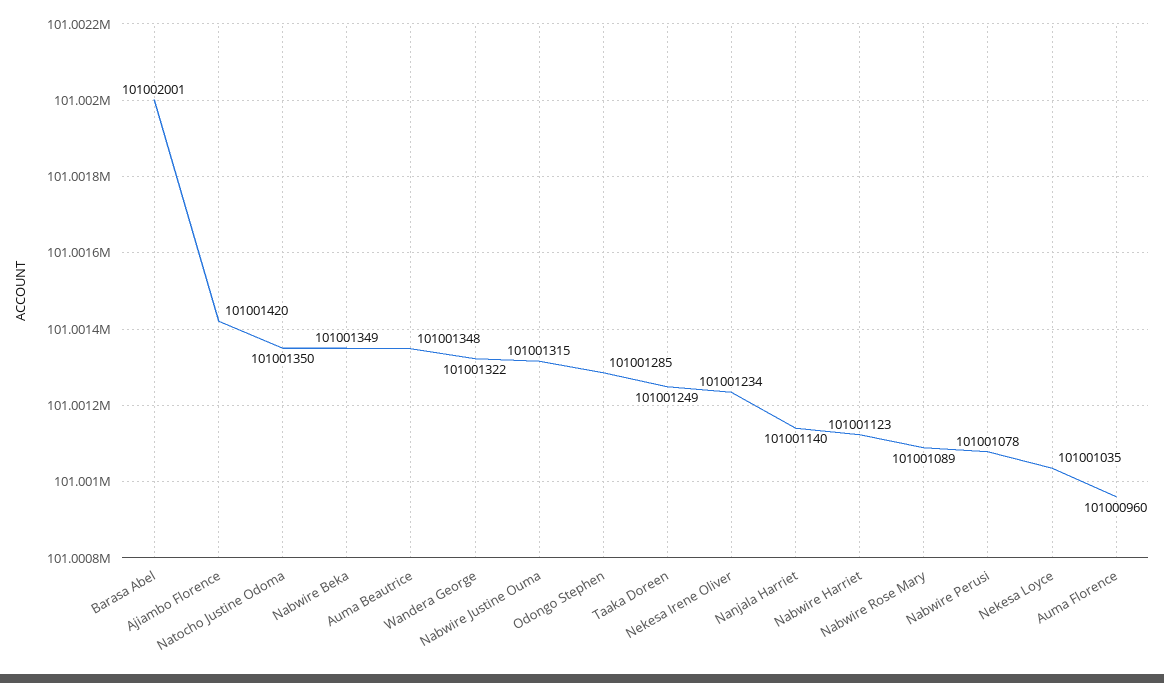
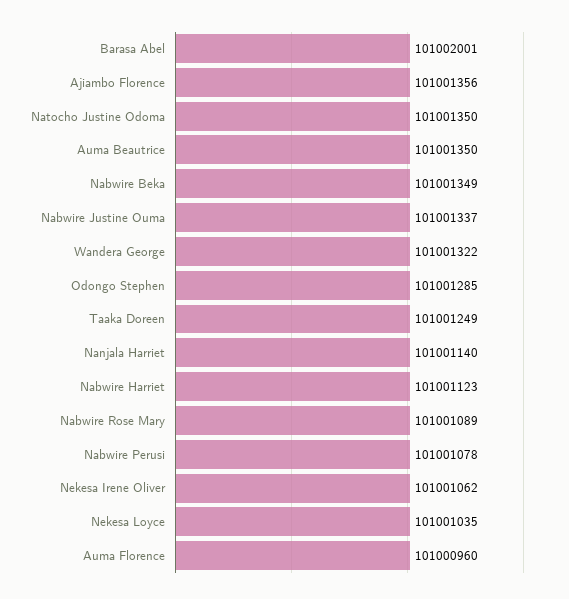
  {
    "Barasa Abel": 101002001,
-   "Ajiambo Florence": 101001420,
+   "Ajiambo Florence": 101001356,
    "Natocho Justine Odoma": 101001350,
    "Nabwire Beka": 101001349,
-   "Auma Beautrice": 101001348,
+   "Auma Beautrice": 101001350,
    "Wandera George": 101001322,
-   "Nabwire Justine Ouma": 101001315,
+   "Nabwire Justine Ouma": 101001337,
    "Odongo Stephen": 101001285,
    "Taaka Doreen": 101001249,
-   "Nekesa Irene Oliver": 101001234,
+   "Nekesa Irene Oliver": 101001062,
    "Nanjala Harriet": 101001140,
    "Nabwire Harriet": 101001123,
    "Nabwire Rose Mary": 101001089,
    "Nabwire Perusi": 101001078,
    "Nekesa Loyce": 101001035,
    "Auma Florence": 101000960
  }

